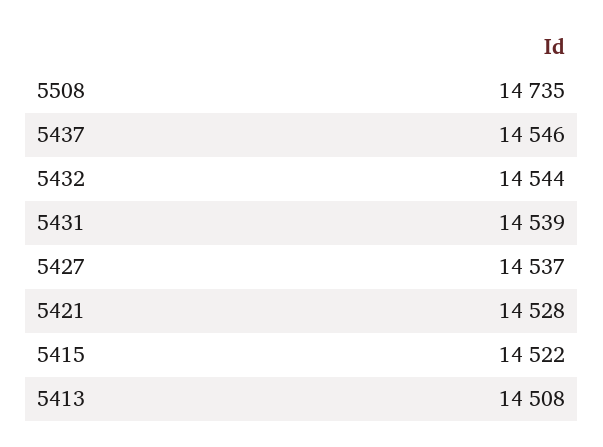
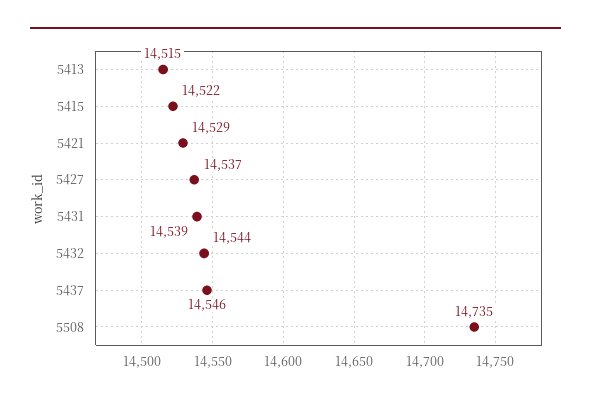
  {
    "5508": 14735,
    "5437": 14546,
    "5432": 14544,
    "5431": 14539,
    "5427": 14537,
-   "5421": 14528,
+   "5421": 14529,
    "5415": 14522,
-   "5413": 14508
+   "5413": 14515
  }

